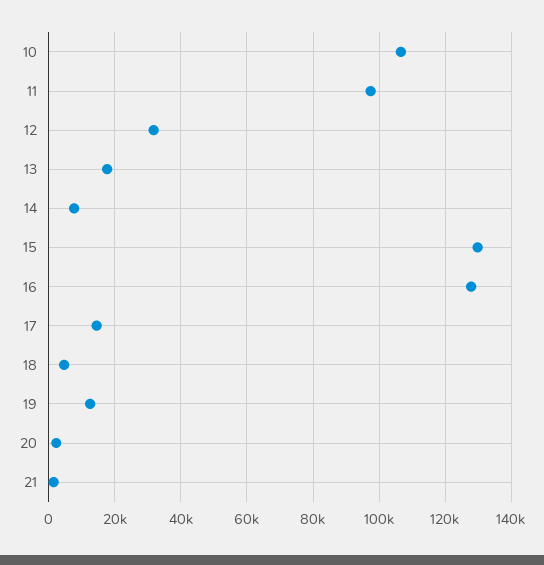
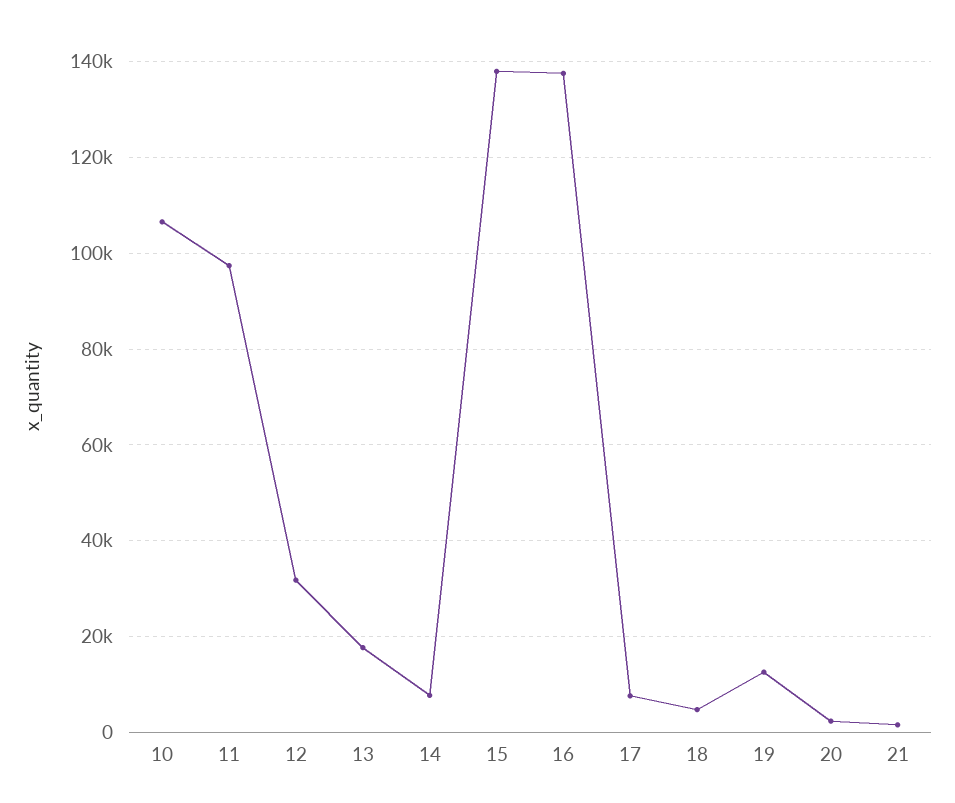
  {
    "10": 106000,
    "11": 98000,
    "12": 32000,
    "13": 18000,
    "14": 8000,
-   "15": 130000,
+   "15": 138000,
-   "16": 128000,
+   "16": 138000,
-   "17": 14000,
+   "17": 8000,
    "18": 4000,
    "19": 12000,
    "20": 2000,
    "21": 2000
  }

